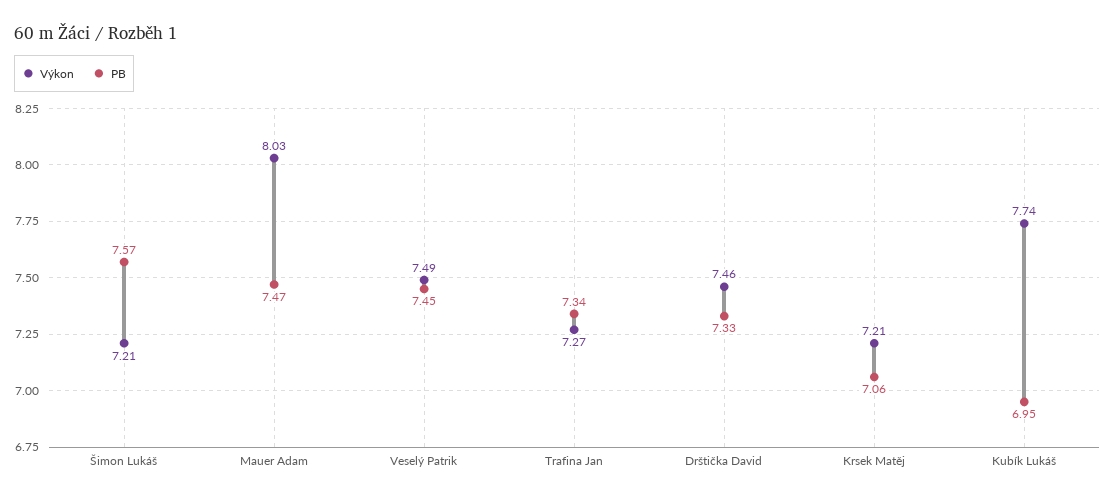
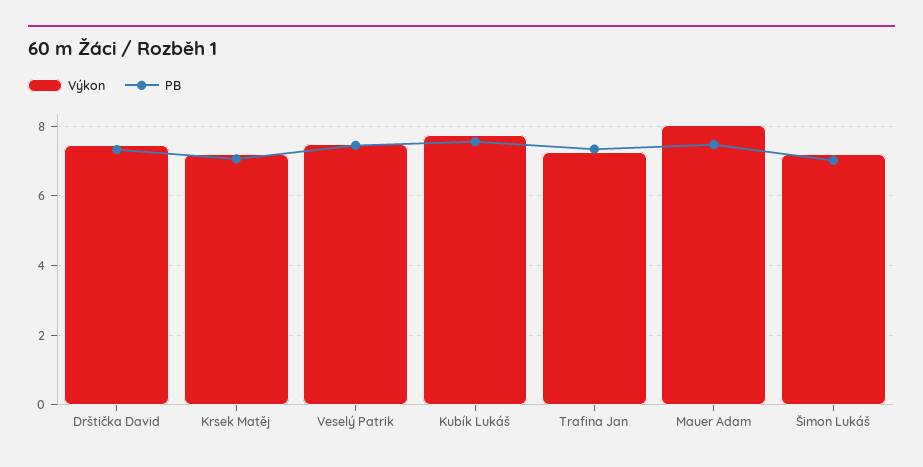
  {
    "Výkon": {
      "Šimon Lukáš": 7.21,
      "Mauer Adam": 8.03,
      "Veselý Patrik": 7.49,
      "Trafina Jan": 7.27,
      "Drštička David": 7.46,
      "Krsek Matěj": 7.21,
      "Kubík Lukáš": 7.74
    },
    "PB": {
-     "Šimon Lukáš": 7.57,
+     "Šimon Lukáš": 7,
      "Mauer Adam": 7.47,
      "Veselý Patrik": 7.45,
      "Trafina Jan": 7.34,
      "Drštička David": 7.33,
      "Krsek Matěj": 7.06,
-     "Kubík Lukáš": 6.95
+     "Kubík Lukáš": 7.6
    }
  }

